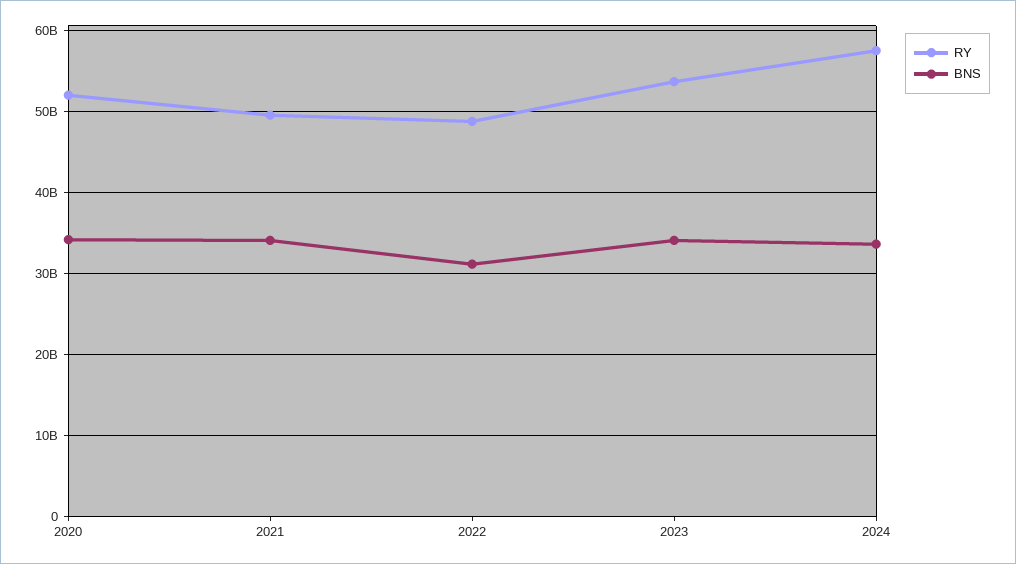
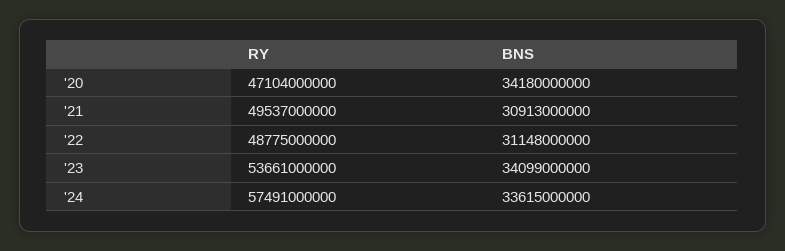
  {
    "RY": {
-     "2020": 52000000000,
+     "2020": 47104000000,
      "2021": 49537000000,
      "2022": 48775000000,
      "2023": 53661000000,
      "2024": 57491000000
    },
    "BNS": {
      "2020": 34180000000,
-     "2021": 34000000000,
+     "2021": 30913000000,
      "2022": 31148000000,
      "2023": 34099000000,
      "2024": 33615000000
    }
  }

